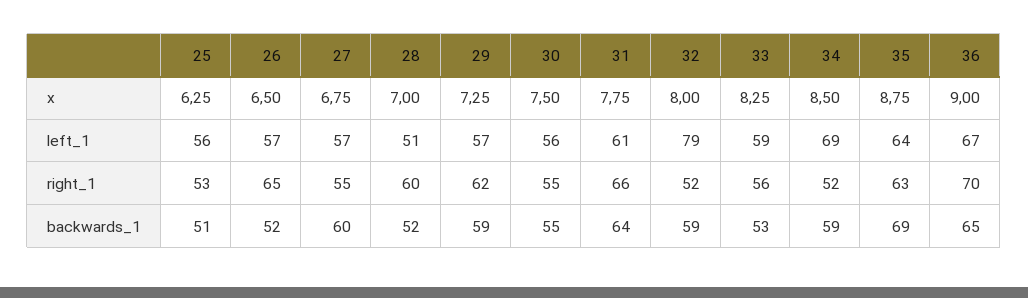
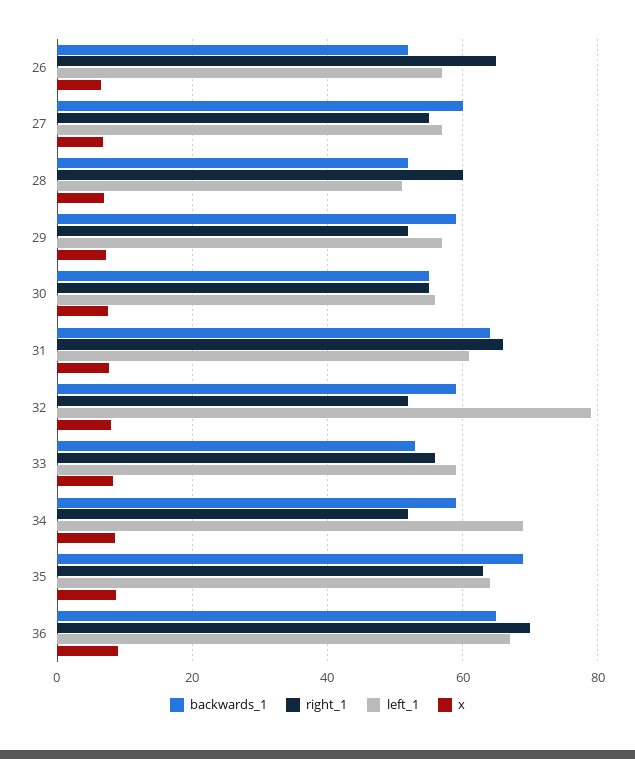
  {
    "x": {
-     "25": 6.25,
      "26": 6.5,
      "27": 6.75,
      "28": 7,
      "29": 7.25,
      "30": 7.5,
      "31": 7.75,
      "32": 8,
      "33": 8.25,
      "34": 8.5,
      "35": 8.75,
      "36": 9
    },
    "left_1": {
-     "25": 56,
      "26": 57,
      "27": 57,
      "28": 51,
      "29": 57,
      "30": 56,
      "31": 61,
      "32": 79,
      "33": 59,
      "34": 69,
      "35": 64,
      "36": 67
    },
    "right_1": {
-     "25": 53,
      "26": 65,
      "27": 55,
      "28": 60,
-     "29": 62,
+     "29": 52,
      "30": 55,
      "31": 66,
      "32": 52,
      "33": 56,
      "34": 52,
      "35": 63,
      "36": 70
    },
    "backwards_1": {
-     "25": 51,
      "26": 52,
      "27": 60,
      "28": 52,
      "29": 59,
      "30": 55,
      "31": 64,
      "32": 59,
      "33": 53,
      "34": 59,
      "35": 69,
      "36": 65
    }
  }

